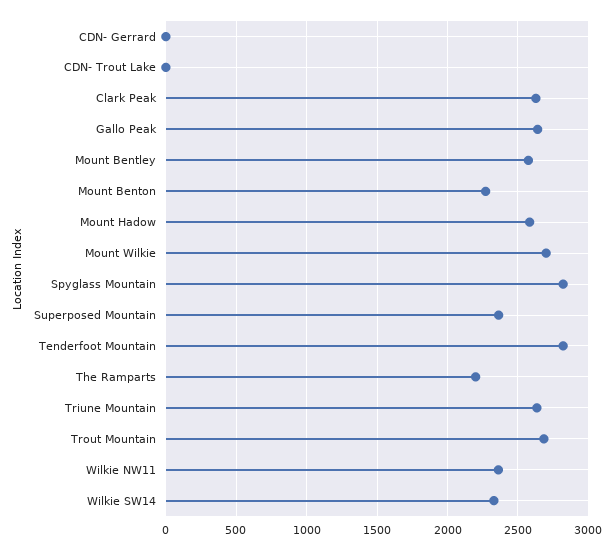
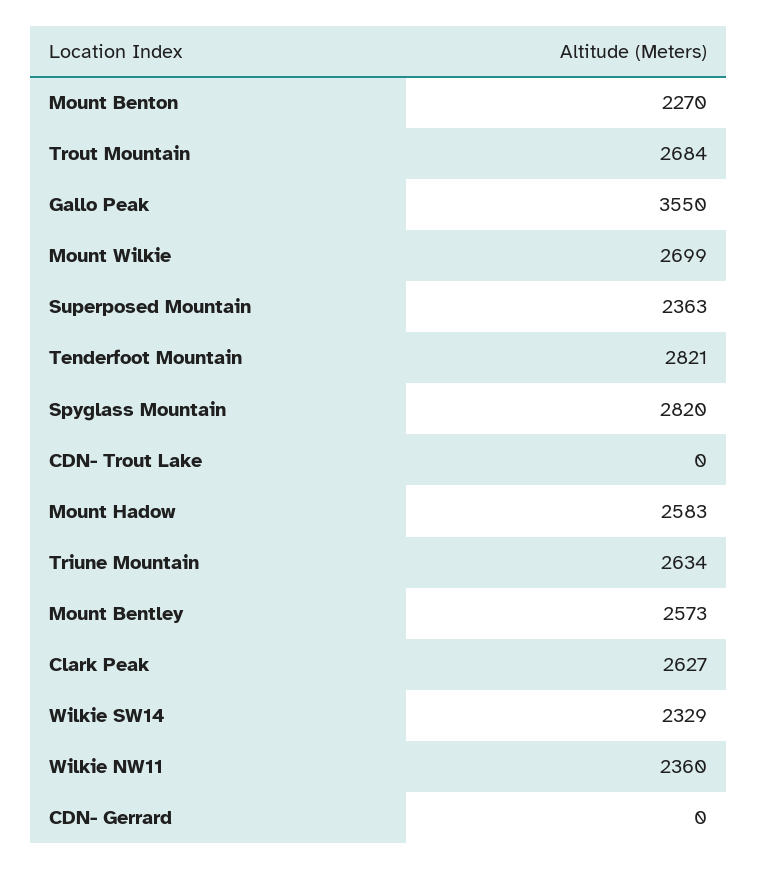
  {
    "CDN- Gerrard": 0,
    "CDN- Trout Lake": 0,
    "Clark Peak": 2627,
-   "Gallo Peak": 2650,
+   "Gallo Peak": 3550,
    "Mount Bentley": 2573,
    "Mount Benton": 2270,
    "Mount Hadow": 2583,
    "Mount Wilkie": 2699,
    "Spyglass Mountain": 2820,
    "Superposed Mountain": 2363,
    "Tenderfoot Mountain": 2821,
-   "The Ramparts": 2200,
    "Triune Mountain": 2634,
    "Trout Mountain": 2684,
    "Wilkie NW11": 2360,
    "Wilkie SW14": 2329
  }

